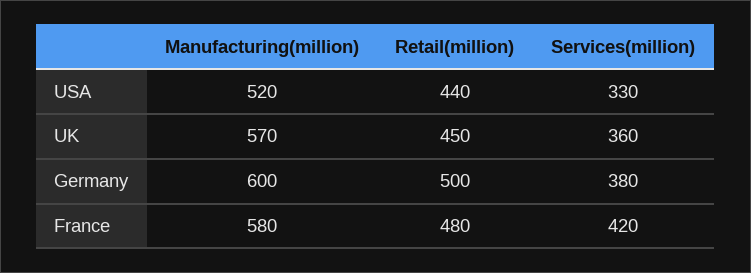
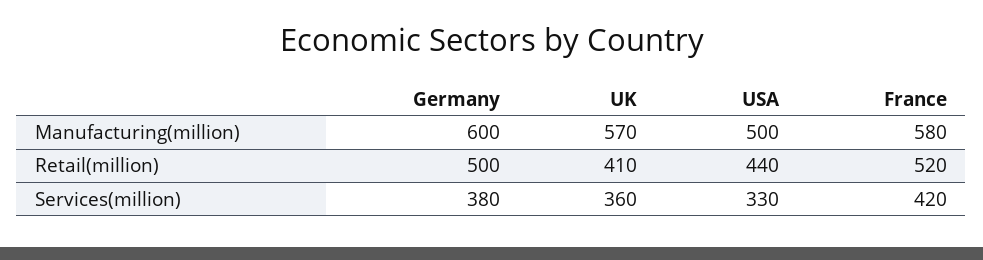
  {
    "Manufacturing(million)": {
-     "USA": 520,
+     "USA": 500,
      "UK": 570,
      "Germany": 600,
      "France": 580
    },
    "Retail(million)": {
      "USA": 440,
-     "UK": 450,
+     "UK": 410,
      "Germany": 500,
-     "France": 480
+     "France": 520
    },
    "Services(million)": {
      "USA": 330,
      "UK": 360,
      "Germany": 380,
      "France": 420
    }
  }

